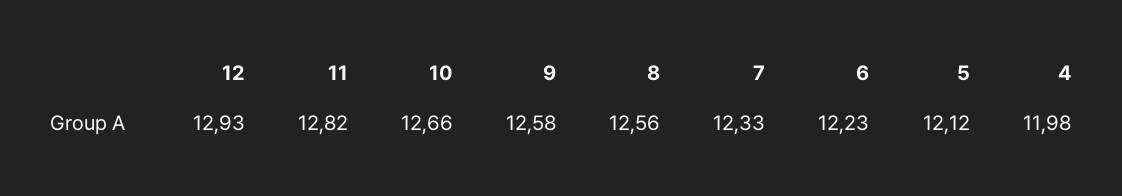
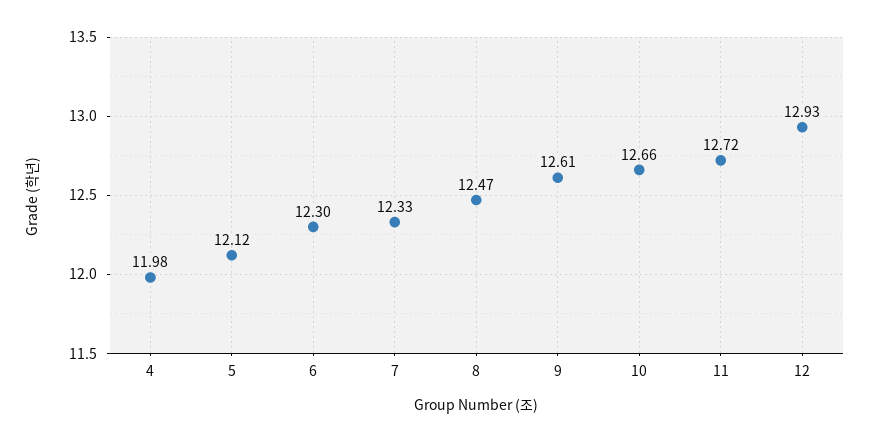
  {
    "12": 12.93,
-   "11": 12.82,
+   "11": 12.72,
    "10": 12.66,
-   "9": 12.58,
+   "9": 12.61,
-   "8": 12.56,
+   "8": 12.47,
    "7": 12.33,
-   "6": 12.23,
+   "6": 12.3,
    "5": 12.12,
    "4": 11.98
  }

